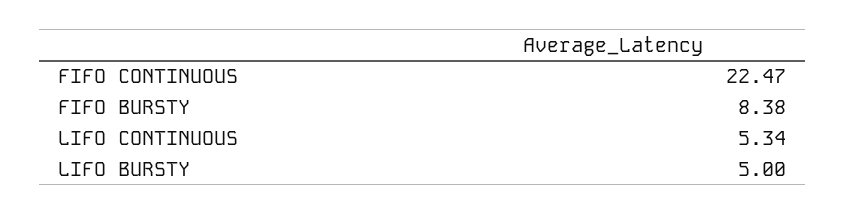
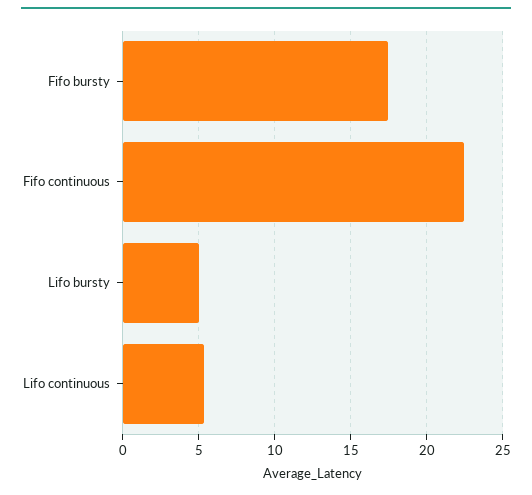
  {
    "FIFO CONTINUOUS": 22.47,
-   "FIFO BURSTY": 8.38,
+   "FIFO BURSTY": 17.5,
    "LIFO CONTINUOUS": 5.34,
    "LIFO BURSTY": 5
  }

